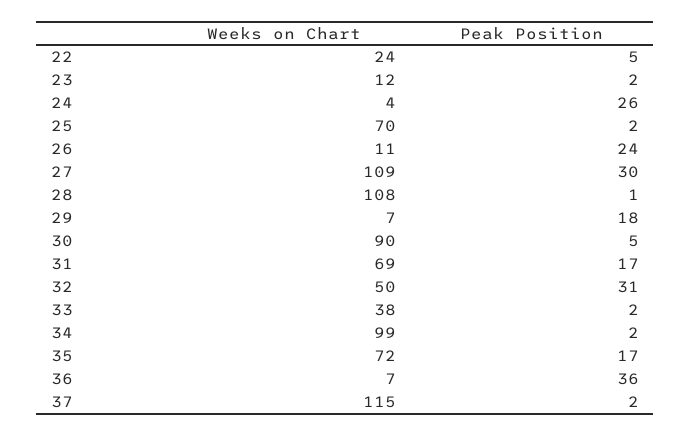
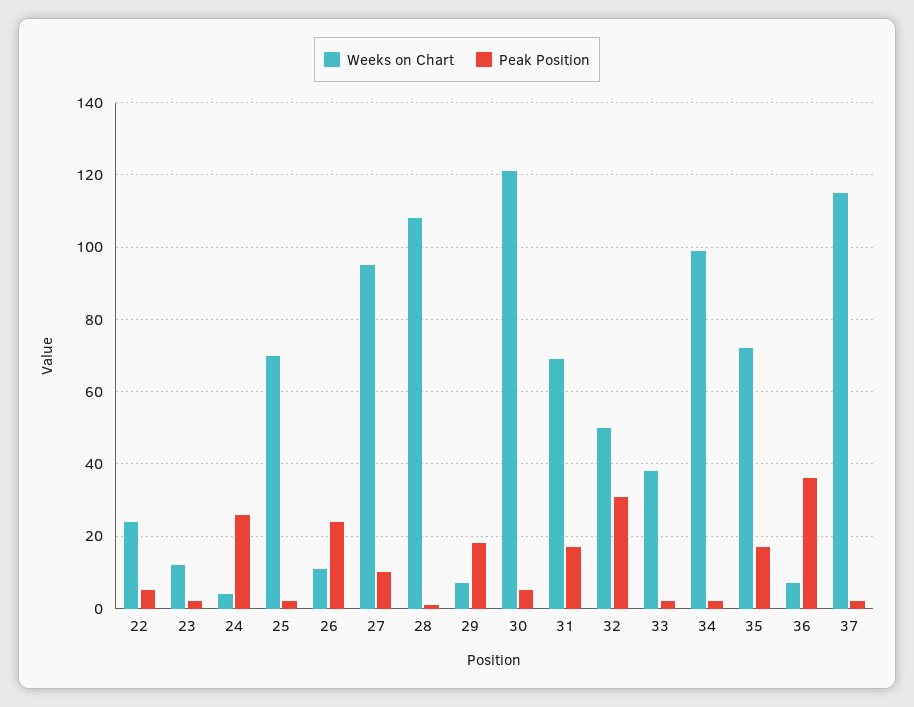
  {
    "Weeks on Chart": {
      "22": 24,
      "23": 12,
      "24": 4,
      "25": 70,
      "26": 11,
-     "27": 109,
+     "27": 95,
      "28": 108,
      "29": 7,
-     "30": 90,
+     "30": 120,
      "31": 69,
      "32": 50,
      "33": 38,
      "34": 99,
      "35": 72,
      "36": 7,
      "37": 115
    },
    "Peak Position": {
      "22": 5,
      "23": 2,
      "24": 26,
      "25": 2,
      "26": 24,
-     "27": 30,
+     "27": 10,
      "28": 1,
      "29": 18,
      "30": 5,
      "31": 17,
      "32": 31,
      "33": 2,
      "34": 2,
      "35": 17,
      "36": 36,
      "37": 2
    }
  }

